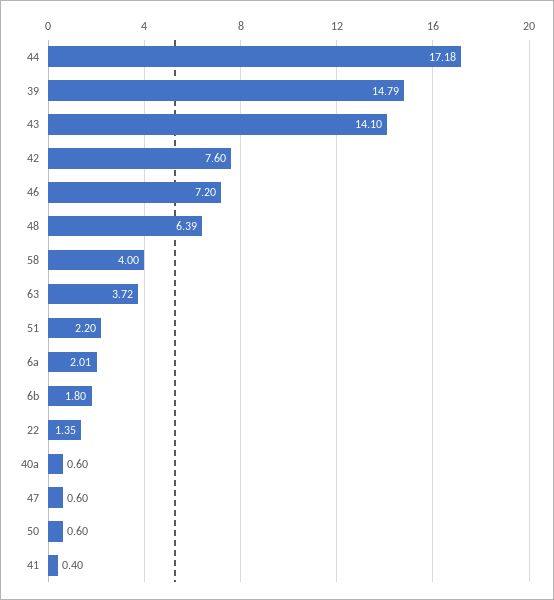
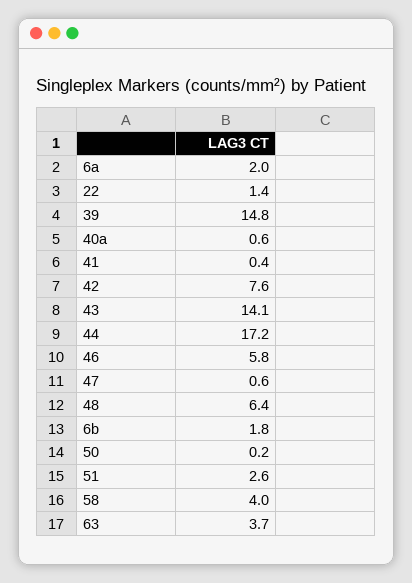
  {
    "44": 17.18,
    "39": 14.79,
    "43": 14.1,
    "42": 7.6,
-   "46": 7.2,
+   "46": 5.8,
    "48": 6.39,
    "58": 4,
    "63": 3.72,
-   "51": 2.2,
+   "51": 2.6,
    "6a": 2.01,
    "6b": 1.8,
    "22": 1.35,
    "40a": 0.6,
    "47": 0.6,
-   "50": 0.6,
+   "50": 0.2,
    "41": 0.4
  }

